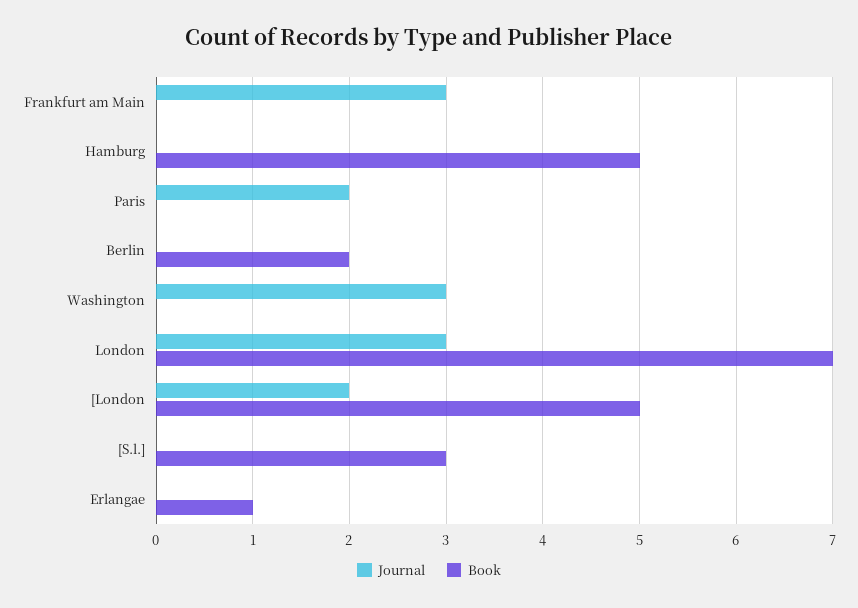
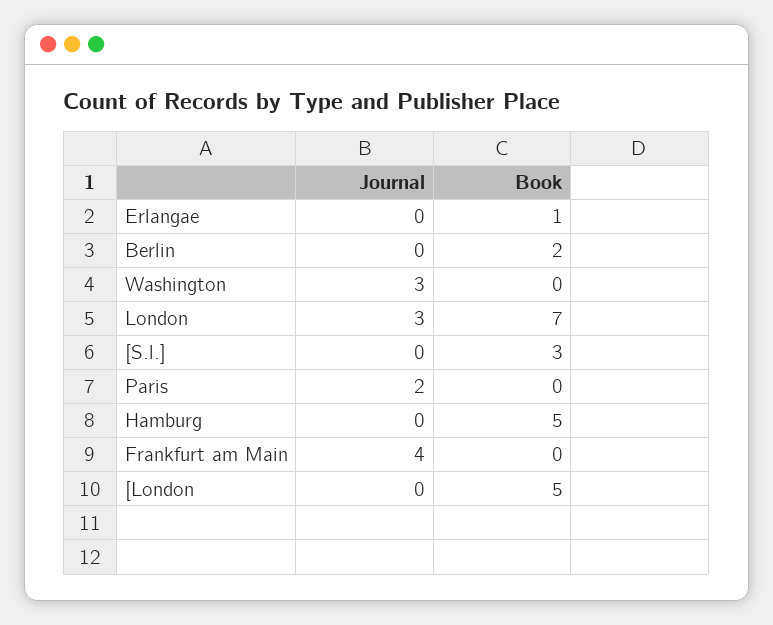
  {
    "Journal": {
-     "Frankfurt am Main": 3,
+     "Frankfurt am Main": 4,
      "Hamburg": 0,
      "Paris": 2,
      "Berlin": 0,
      "Washington": 3,
      "London": 3,
-     "[London": 2,
+     "[London": 0,
      "[S.l.]": 0,
      "Erlangae": 0
    },
    "Book": {
      "Frankfurt am Main": 0,
      "Hamburg": 5,
      "Paris": 0,
      "Berlin": 2,
      "Washington": 0,
      "London": 7,
      "[London": 5,
      "[S.l.]": 3,
      "Erlangae": 1
    }
  }

